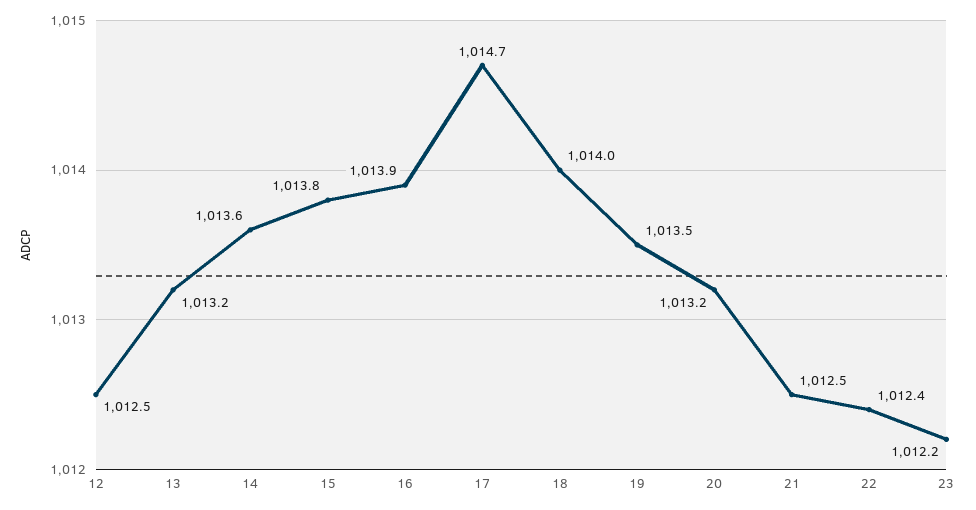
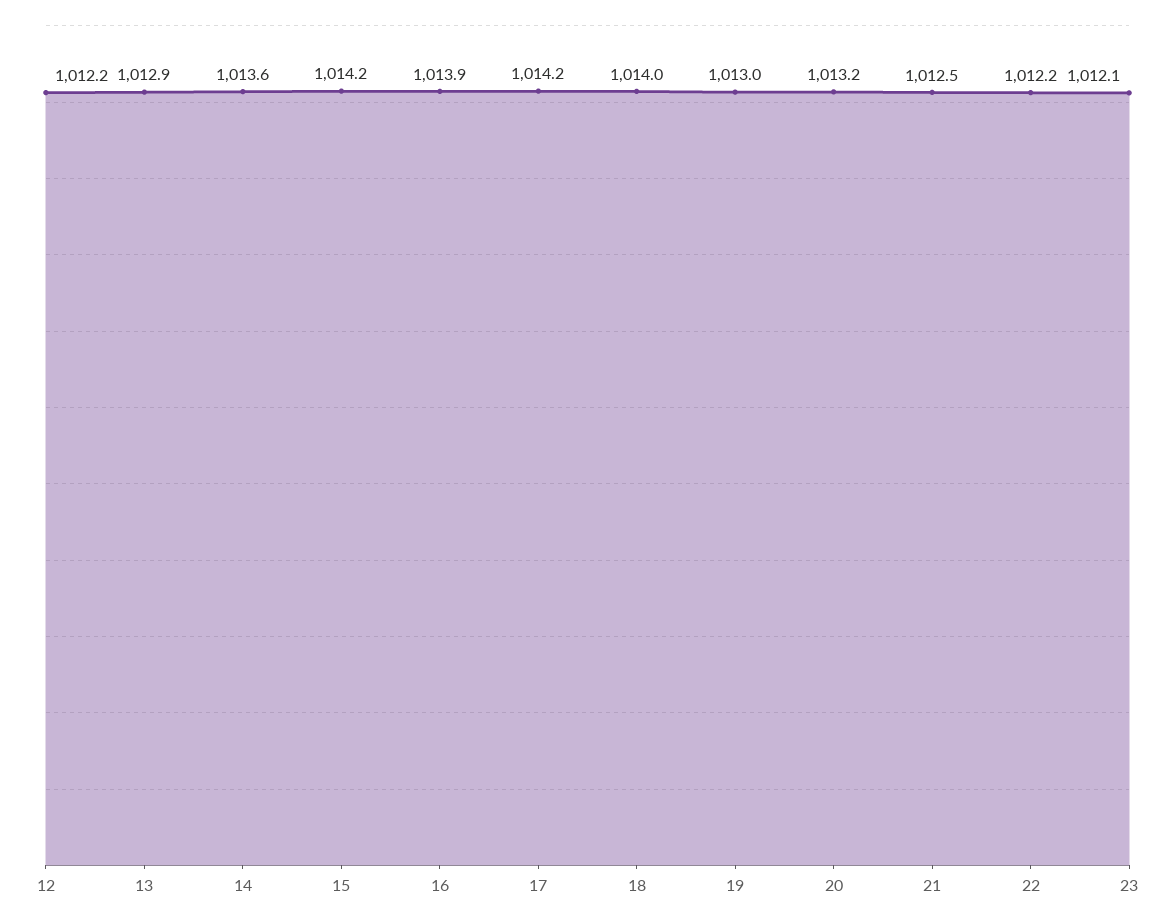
  {
-   "12": 1012.5,
+   "12": 1012.2,
-   "13": 1013.2,
+   "13": 1012.9,
    "14": 1013.6,
-   "15": 1013.8,
+   "15": 1014.2,
    "16": 1013.9,
-   "17": 1014.7,
+   "17": 1014.2,
    "18": 1014,
-   "19": 1013.5,
+   "19": 1013,
    "20": 1013.2,
    "21": 1012.5,
-   "22": 1012.4,
+   "22": 1012.2,
-   "23": 1012.2
+   "23": 1012.1
  }

